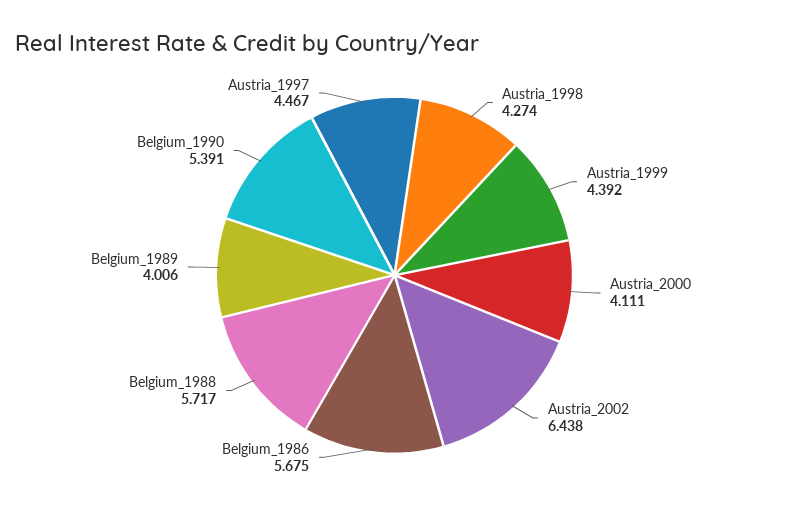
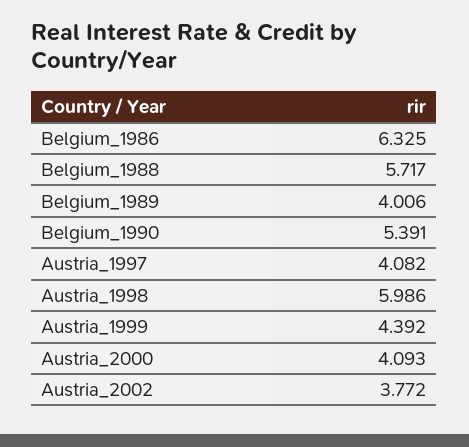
  {
-   "Austria_1998": 4.274,
+   "Austria_1998": 5.986,
    "Austria_1999": 4.392,
-   "Austria_2000": 4.111,
+   "Austria_2000": 4.093,
-   "Austria_2002": 6.438,
+   "Austria_2002": 3.772,
-   "Belgium_1986": 5.675,
+   "Belgium_1986": 6.325,
    "Belgium_1988": 5.717,
    "Belgium_1989": 4.006,
    "Belgium_1990": 5.391,
-   "Austria_1997": 4.467
+   "Austria_1997": 4.082
  }

